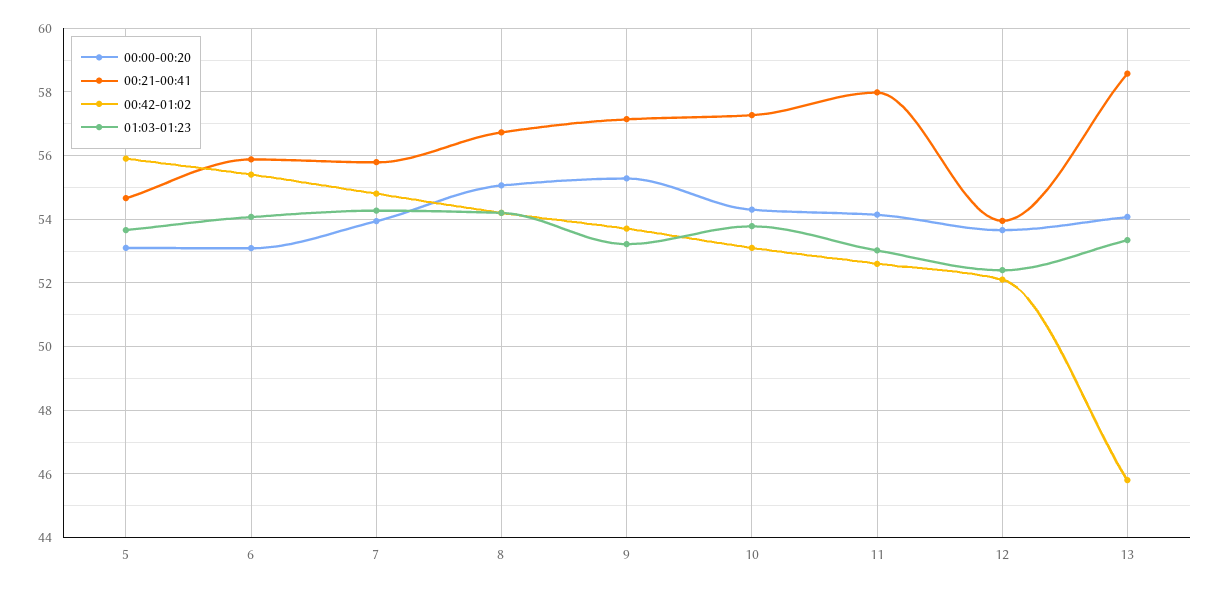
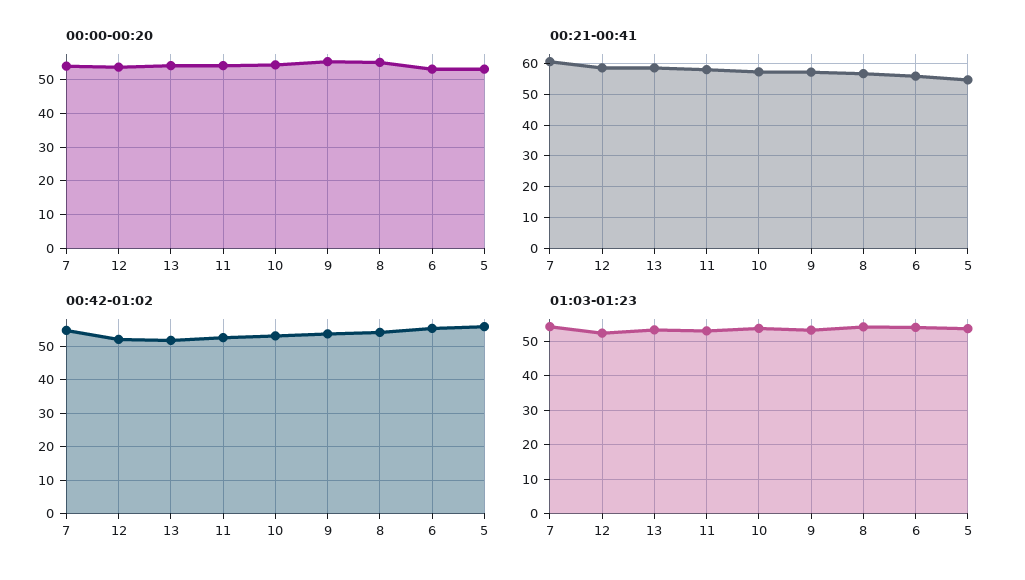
  {
    "00:00-00:20": {
      "5": 53.2,
      "6": 53,
      "7": 54,
      "8": 55,
      "9": 55.2,
      "10": 54.4,
      "11": 54.2,
      "12": 53.6,
      "13": 54
    },
    "00:21-00:41": {
      "5": 54.6,
      "6": 55.8,
-     "7": 55.8,
+     "7": 60,
      "8": 56.8,
      "9": 57.2,
      "10": 57.2,
      "11": 58,
-     "12": 54,
+     "12": 58,
      "13": 58.6
    },
    "00:42-01:02": {
      "5": 56,
      "6": 55.4,
      "7": 54.8,
      "8": 54.2,
      "9": 53.8,
      "10": 53.2,
      "11": 52.6,
      "12": 52.2,
-     "13": 45.8
+     "13": 52
    },
    "01:03-01:23": {
      "5": 53.6,
      "6": 54,
      "7": 54.2,
      "8": 54.2,
      "9": 53.2,
      "10": 53.8,
      "11": 53,
      "12": 52.4,
      "13": 53.4
    }
  }

